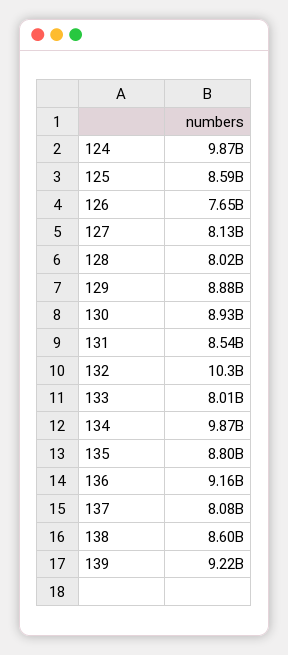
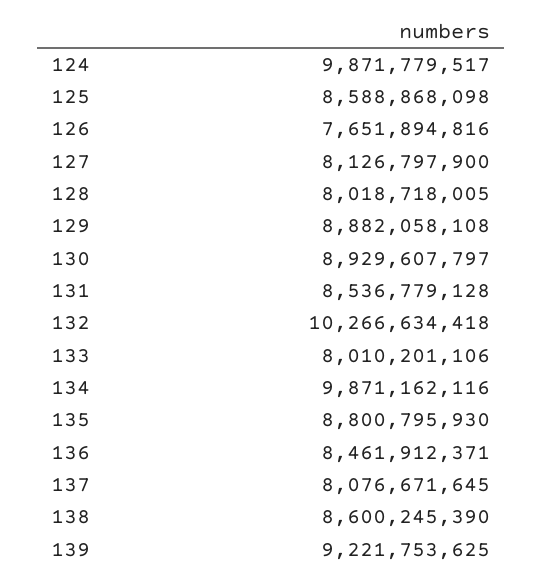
  {
    "124": 9871779517,
    "125": 8588868098,
    "126": 7651894816,
    "127": 8126797900,
    "128": 8018718005,
    "129": 8882058108,
    "130": 8929607797,
    "131": 8536779128,
    "132": 10266634418,
    "133": 8010201106,
    "134": 9871162116,
    "135": 8800795930,
-   "136": 9160000000,
+   "136": 8461912371,
    "137": 8076671645,
    "138": 8600245390,
    "139": 9221753625
  }

